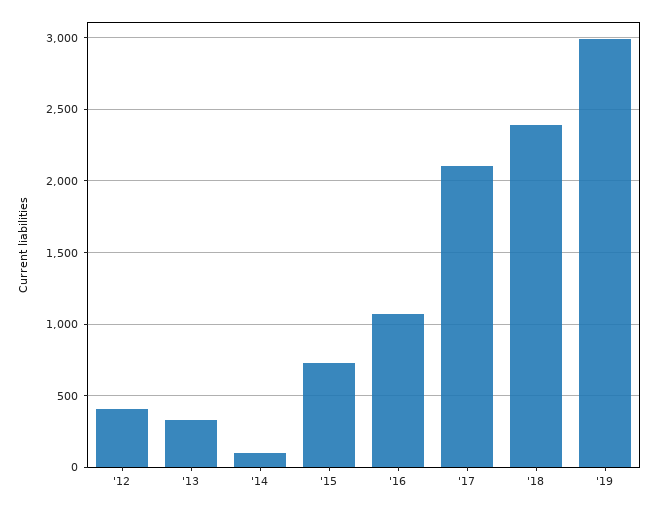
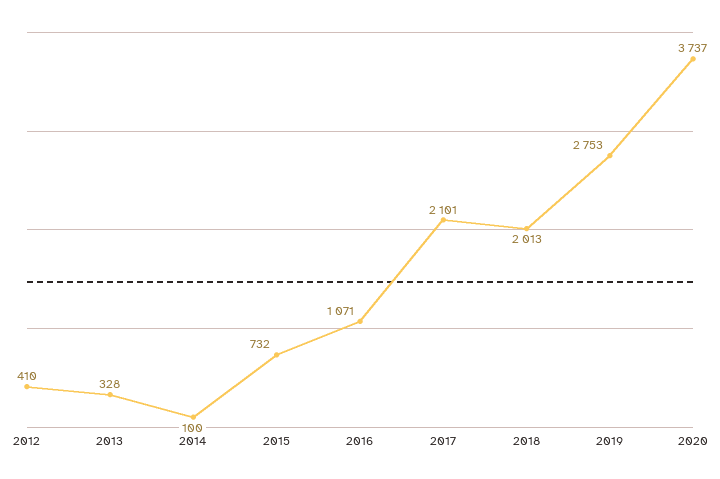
  {
    "'12": 410,
    "'13": 328,
    "'14": 100,
    "'15": 732,
    "'16": 1071,
    "'17": 2101,
-   "'18": 2400,
+   "'18": 2013,
-   "'19": 3000
+   "'19": 2753,
+   "2020": 3737
  }

